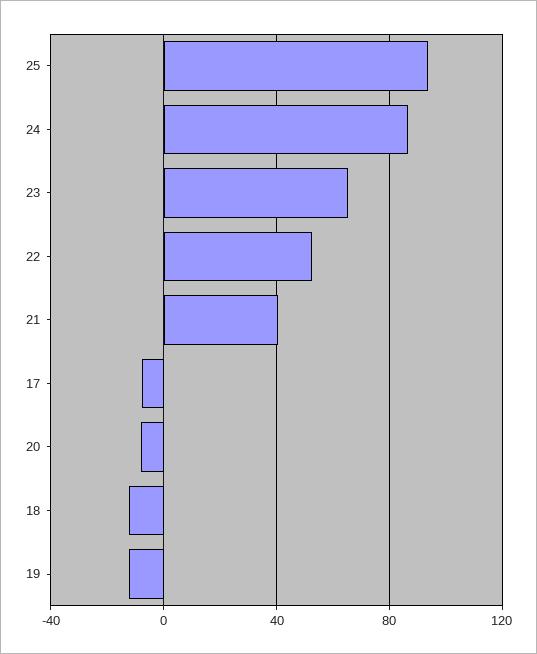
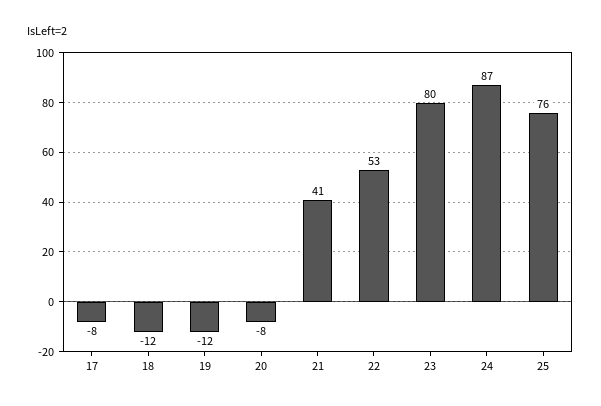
  {
-   "25": 95,
+   "25": 76,
    "24": 87,
-   "23": 65,
+   "23": 80,
    "22": 53,
    "21": 41,
    "17": -8,
    "20": -8,
    "18": -12,
    "19": -12
  }

